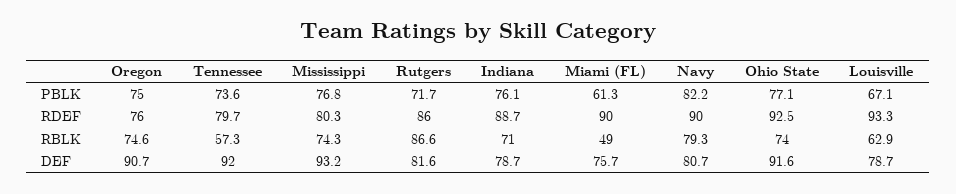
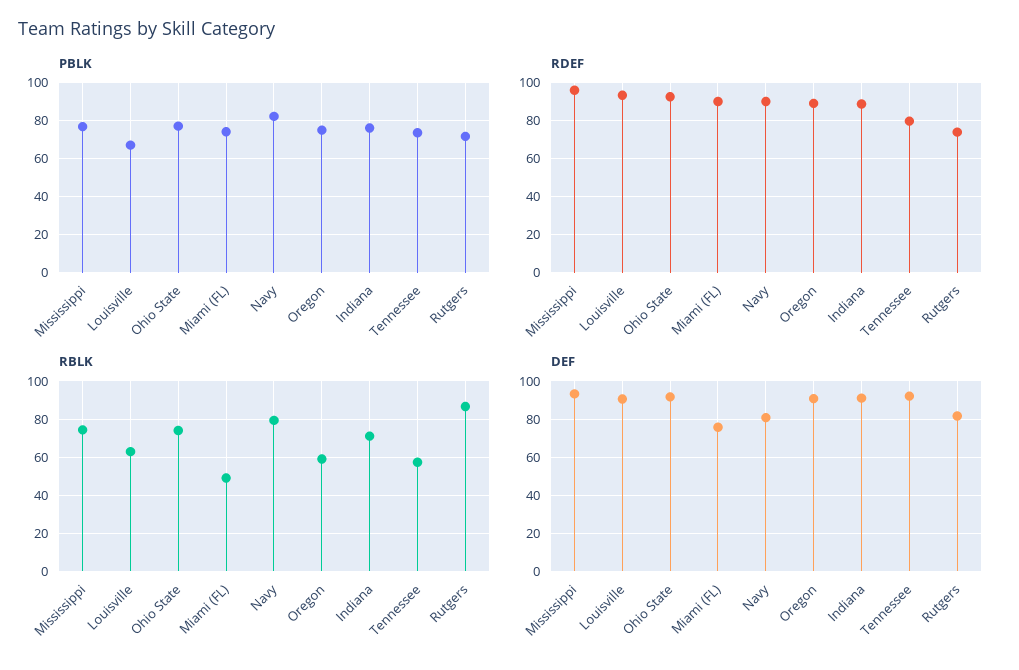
  {
    "PBLK": {
      "Oregon": 75,
      "Tennessee": 73.6,
      "Mississippi": 76.8,
      "Rutgers": 71.7,
      "Indiana": 76.1,
-     "Miami (FL)": 61.3,
+     "Miami (FL)": 75,
      "Navy": 82.2,
      "Ohio State": 77.1,
      "Louisville": 67.1
    },
    "RDEF": {
-     "Oregon": 76,
+     "Oregon": 90,
      "Tennessee": 79.7,
-     "Mississippi": 80.3,
+     "Mississippi": 95,
-     "Rutgers": 86,
+     "Rutgers": 75,
      "Indiana": 88.7,
      "Miami (FL)": 90,
      "Navy": 90,
      "Ohio State": 92.5,
      "Louisville": 93.3
    },
    "RBLK": {
-     "Oregon": 74.6,
+     "Oregon": 60,
      "Tennessee": 57.3,
      "Mississippi": 74.3,
      "Rutgers": 86.6,
      "Indiana": 71,
      "Miami (FL)": 49,
      "Navy": 79.3,
      "Ohio State": 74,
      "Louisville": 62.9
    },
    "DEF": {
      "Oregon": 90.7,
      "Tennessee": 92,
      "Mississippi": 93.2,
      "Rutgers": 81.6,
-     "Indiana": 78.7,
+     "Indiana": 90,
      "Miami (FL)": 75.7,
      "Navy": 80.7,
      "Ohio State": 91.6,
-     "Louisville": 78.7
+     "Louisville": 90
    }
  }

